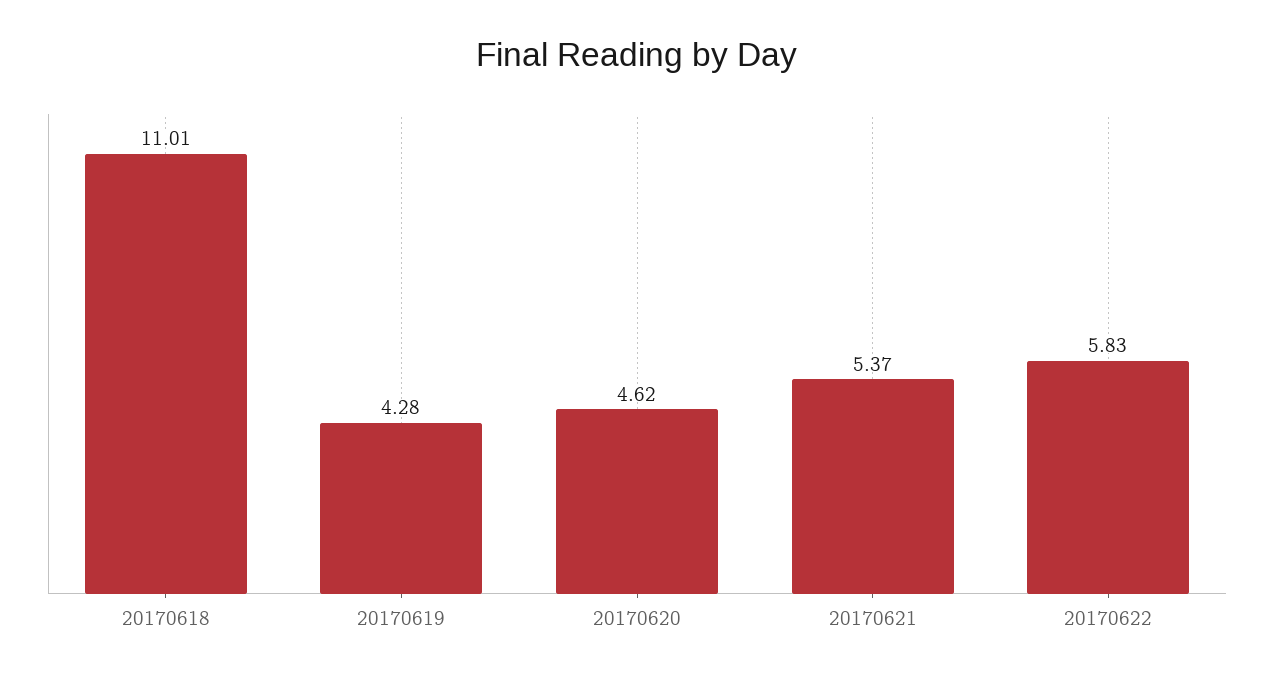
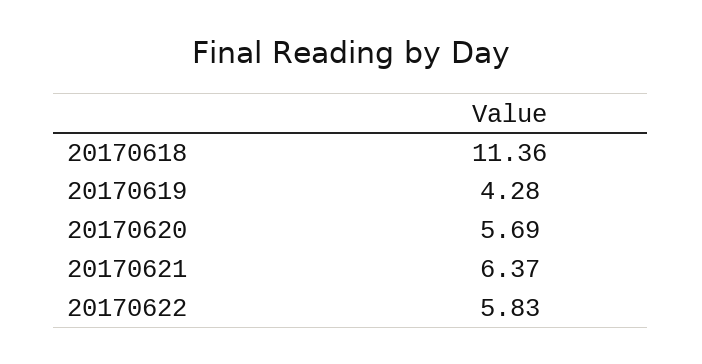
  {
-   "20170618": 11.01,
+   "20170618": 11.36,
    "20170619": 4.28,
-   "20170620": 4.62,
+   "20170620": 5.69,
-   "20170621": 5.37,
+   "20170621": 6.37,
    "20170622": 5.83
  }

